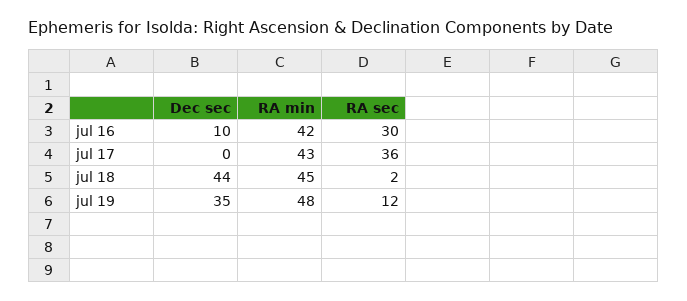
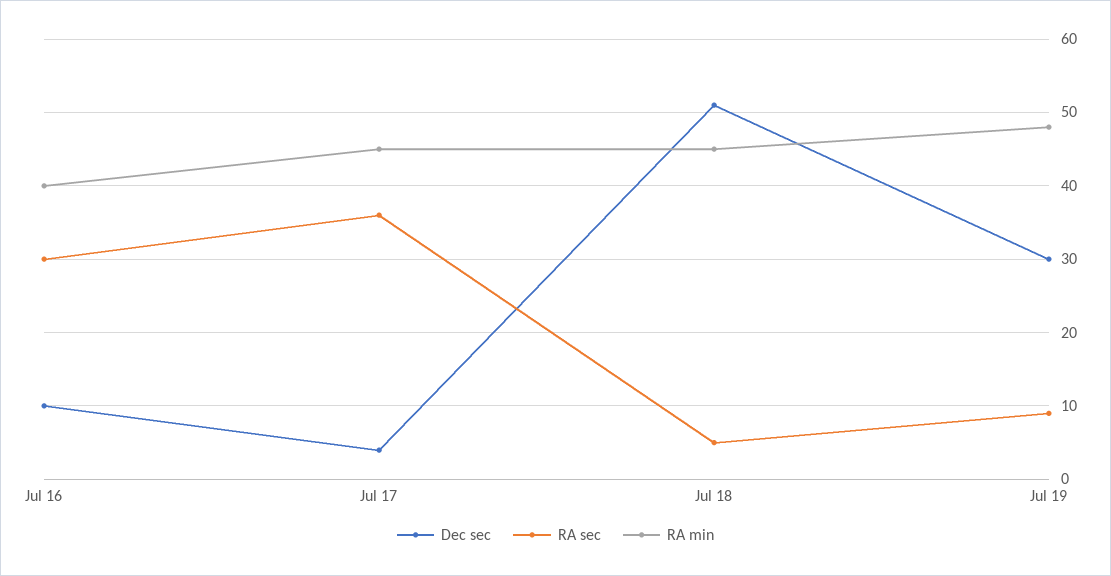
  {
    "Dec sec": {
      "jul 16": 10,
-     "jul 17": 0,
+     "jul 17": 4,
-     "jul 18": 44,
+     "jul 18": 51,
-     "jul 19": 35
+     "jul 19": 30
    },
    "RA min": {
-     "jul 16": 42,
+     "jul 16": 40,
-     "jul 17": 43,
+     "jul 17": 45,
      "jul 18": 45,
      "jul 19": 48
    },
    "RA sec": {
      "jul 16": 30,
      "jul 17": 36,
-     "jul 18": 2,
+     "jul 18": 5,
-     "jul 19": 12
+     "jul 19": 9
    }
  }

